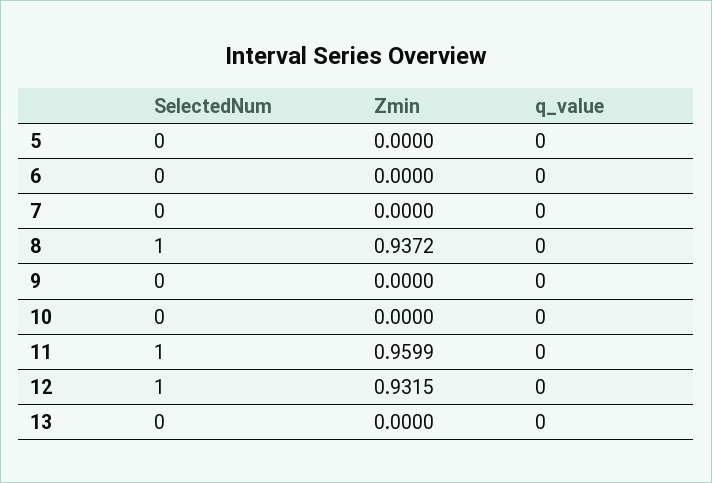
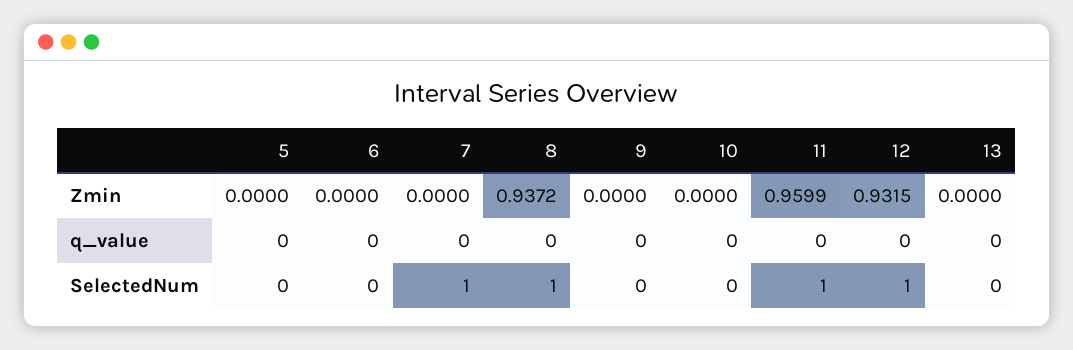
  {
    "SelectedNum": {
      "5": 0,
      "6": 0,
-     "7": 0,
+     "7": 1,
      "8": 1,
      "9": 0,
      "10": 0,
      "11": 1,
      "12": 1,
      "13": 0
    },
    "Zmin": {
      "5": 0,
      "6": 0,
      "7": 0,
      "8": 0.9372,
      "9": 0,
      "10": 0,
      "11": 0.9599,
      "12": 0.9315,
      "13": 0
    },
    "q_value": {
      "5": 0,
      "6": 0,
      "7": 0,
      "8": 0,
      "9": 0,
      "10": 0,
      "11": 0,
      "12": 0,
      "13": 0
    }
  }

